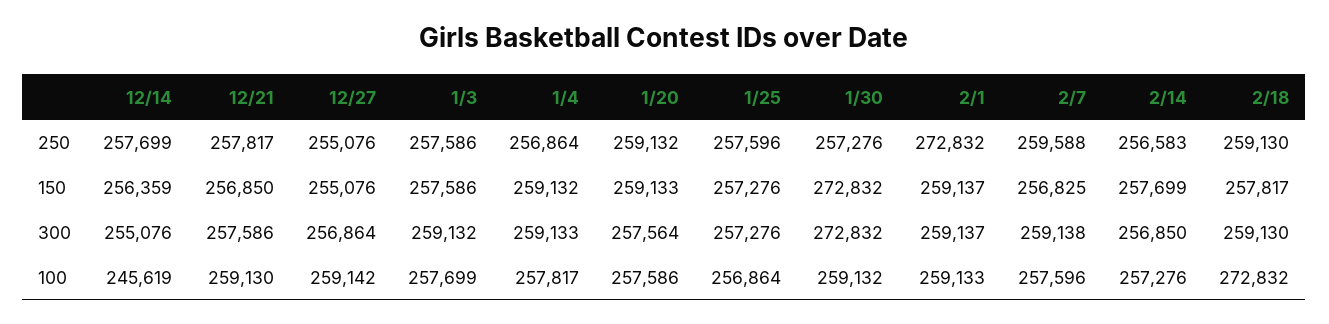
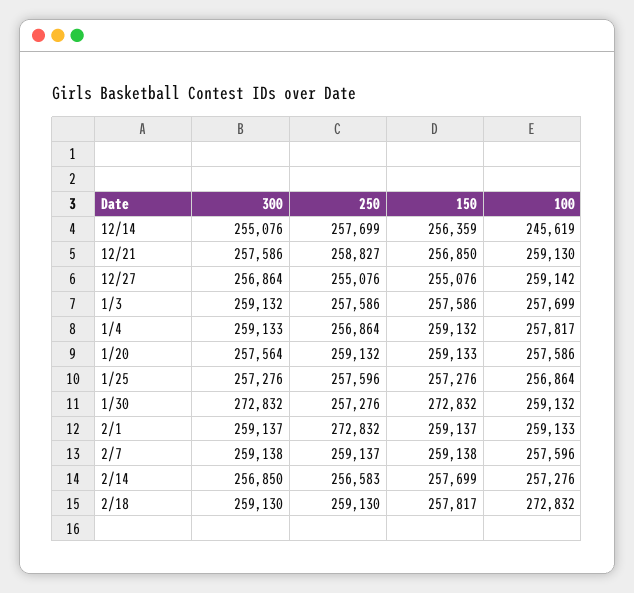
  {
    "12/14": {
      "250": 257699,
      "150": 256359,
      "300": 255076,
      "100": 245619
    },
    "12/21": {
-     "250": 257817,
+     "250": 258827,
      "150": 256850,
      "300": 257586,
      "100": 259130
    },
    "12/27": {
      "250": 255076,
      "150": 255076,
      "300": 256864,
      "100": 259142
    },
    "1/3": {
      "250": 257586,
      "150": 257586,
      "300": 259132,
      "100": 257699
    },
    "1/4": {
      "250": 256864,
      "150": 259132,
      "300": 259133,
      "100": 257817
    },
    "1/20": {
      "250": 259132,
      "150": 259133,
      "300": 257564,
      "100": 257586
    },
    "1/25": {
      "250": 257596,
      "150": 257276,
      "300": 257276,
      "100": 256864
    },
    "1/30": {
      "250": 257276,
      "150": 272832,
      "300": 272832,
      "100": 259132
    },
    "2/1": {
      "250": 272832,
      "150": 259137,
      "300": 259137,
      "100": 259133
    },
    "2/7": {
-     "250": 259588,
+     "250": 259137,
-     "150": 256825,
+     "150": 259138,
      "300": 259138,
      "100": 257596
    },
    "2/14": {
      "250": 256583,
      "150": 257699,
      "300": 256850,
      "100": 257276
    },
    "2/18": {
      "250": 259130,
      "150": 257817,
      "300": 259130,
      "100": 272832
    }
  }

